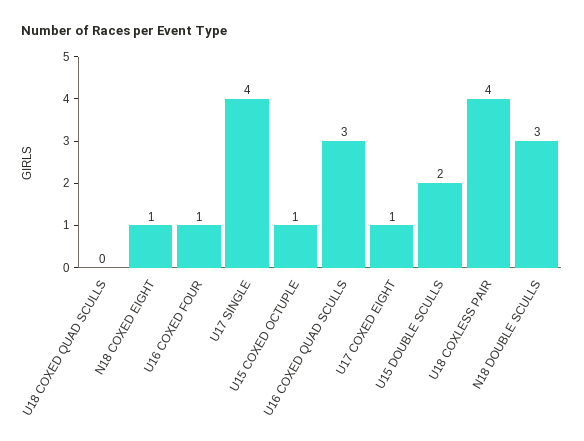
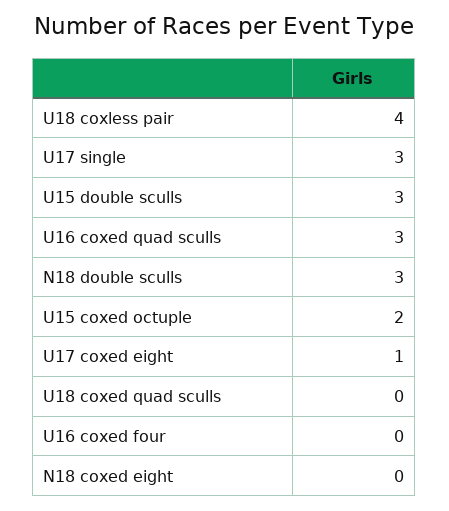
  {
    "U18 COXED QUAD SCULLS": 0,
-   "N18 COXED EIGHT": 1,
+   "N18 COXED EIGHT": 0,
-   "U16 COXED FOUR": 1,
+   "U16 COXED FOUR": 0,
-   "U17 SINGLE": 4,
+   "U17 SINGLE": 3,
-   "U15 COXED OCTUPLE": 1,
+   "U15 COXED OCTUPLE": 2,
    "U16 COXED QUAD SCULLS": 3,
    "U17 COXED EIGHT": 1,
-   "U15 DOUBLE SCULLS": 2,
+   "U15 DOUBLE SCULLS": 3,
    "U18 COXLESS PAIR": 4,
    "N18 DOUBLE SCULLS": 3
  }

